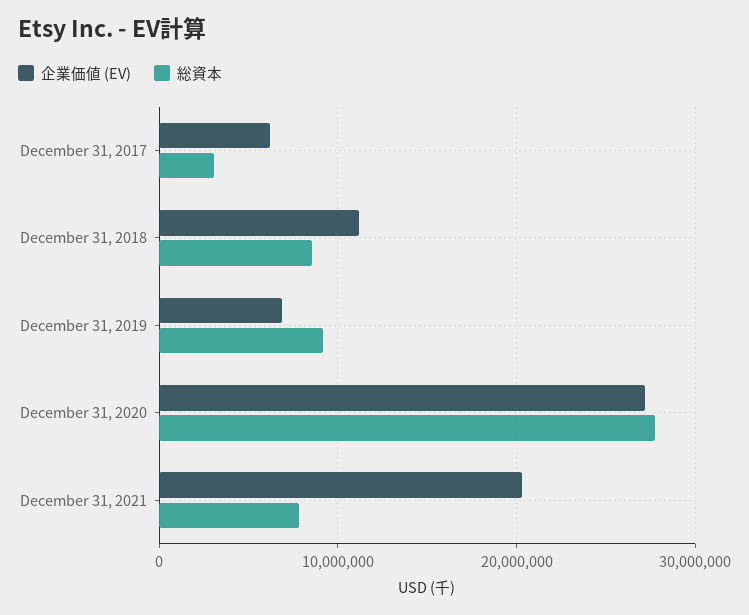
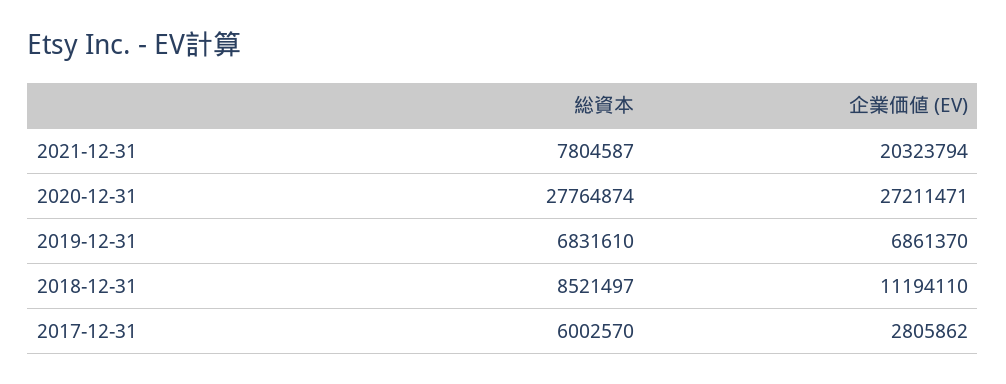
  {
    "企業価値 (EV)": {
-     "December 31, 2017": 6000000,
+     "December 31, 2017": 2805862,
      "December 31, 2018": 11194110,
      "December 31, 2019": 6861370,
      "December 31, 2020": 27211471,
      "December 31, 2021": 20323794
    },
    "総資本": {
-     "December 31, 2017": 3000000,
+     "December 31, 2017": 6002570,
      "December 31, 2018": 8521497,
-     "December 31, 2019": 9000000,
+     "December 31, 2019": 6831610,
      "December 31, 2020": 27764874,
      "December 31, 2021": 7804587
    }
  }

